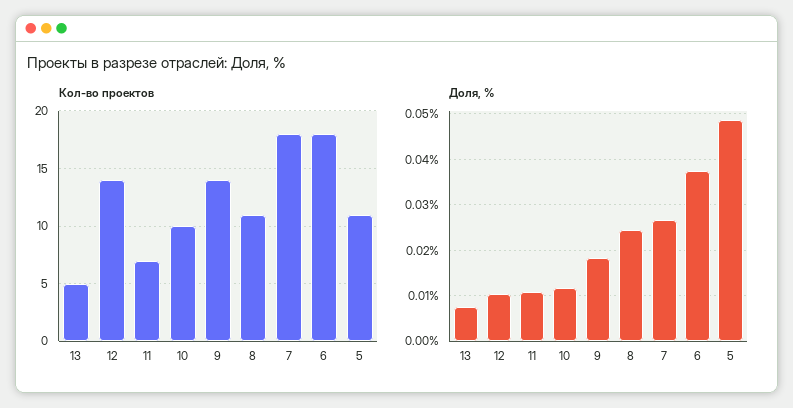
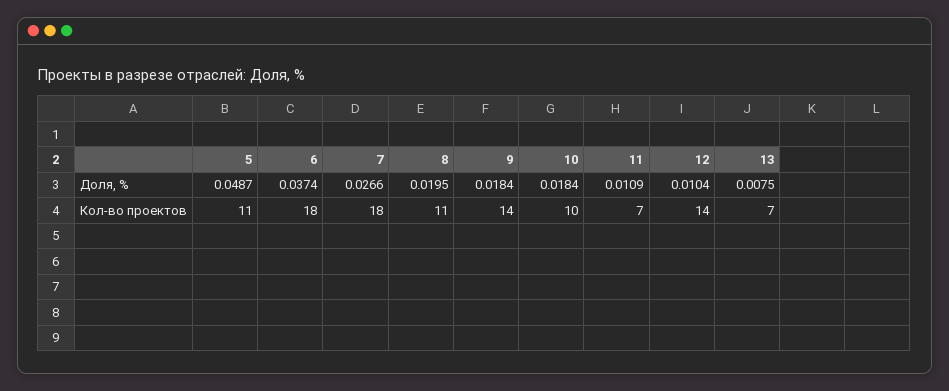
  {
    "Кол-во проектов": {
-     "13": 5,
+     "13": 7,
      "12": 14,
      "11": 7,
      "10": 10,
      "9": 14,
      "8": 11,
      "7": 18,
      "6": 18,
      "5": 11
    },
    "Доля, %": {
      "13": 0.0075,
      "12": 0.0104,
      "11": 0.0109,
-     "10": 0.012,
+     "10": 0.0184,
      "9": 0.0184,
-     "8": 0.024,
+     "8": 0.0195,
      "7": 0.0266,
      "6": 0.0374,
      "5": 0.0487
    }
  }

